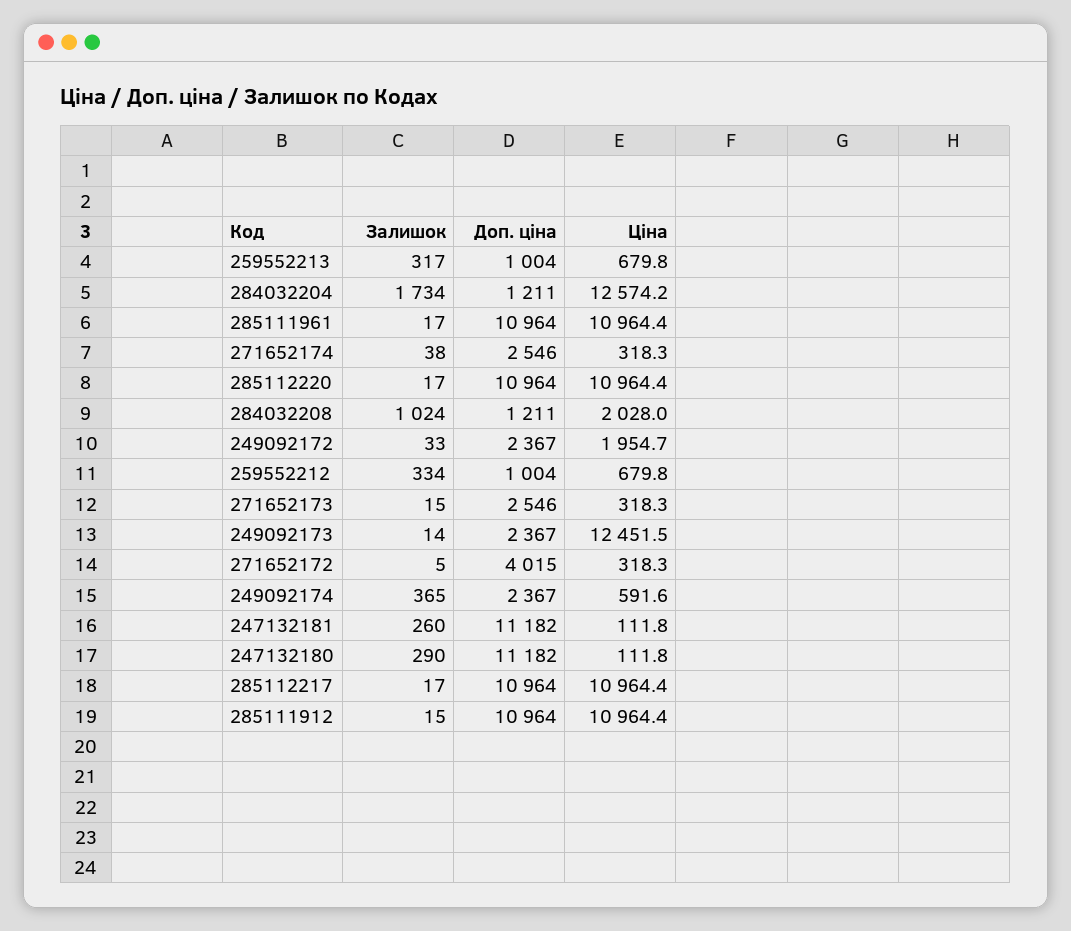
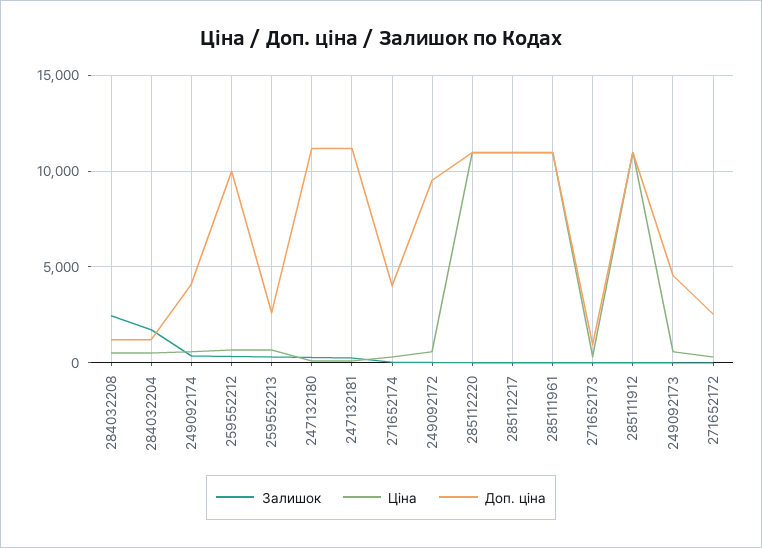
  {
    "Залишок": {
      "259552213": 317,
      "284032204": 1734,
      "285111961": 17,
      "271652174": 38,
      "285112220": 17,
-     "284032208": 1024,
+     "284032208": 2500,
      "249092172": 33,
      "259552212": 334,
      "271652173": 15,
      "249092173": 14,
      "271652172": 5,
      "249092174": 365,
      "247132181": 260,
      "247132180": 290,
      "285112217": 17,
      "285111912": 15
    },
    "Доп. ціна": {
-     "259552213": 1004,
+     "259552213": 2500,
      "284032204": 1211,
      "285111961": 10964,
-     "271652174": 2546,
+     "271652174": 4000,
      "285112220": 10964,
      "284032208": 1211,
-     "249092172": 2367,
+     "249092172": 9500,
-     "259552212": 1004,
+     "259552212": 10000,
-     "271652173": 2546,
+     "271652173": 1000,
-     "249092173": 2367,
+     "249092173": 4500,
-     "271652172": 4015,
+     "271652172": 2500,
-     "249092174": 2367,
+     "249092174": 4000,
      "247132181": 11182,
      "247132180": 11182,
      "285112217": 10964,
      "285111912": 10964
    },
    "Ціна": {
      "259552213": 679.8,
-     "284032204": 12574.2,
+     "284032204": 500,
      "285111961": 10964.4,
      "271652174": 318.3,
      "285112220": 10964.4,
-     "284032208": 2028,
+     "284032208": 500,
-     "249092172": 1954.7,
+     "249092172": 500,
      "259552212": 679.8,
      "271652173": 318.3,
-     "249092173": 12451.5,
+     "249092173": 500,
      "271652172": 318.3,
      "249092174": 591.6,
      "247132181": 111.8,
      "247132180": 111.8,
      "285112217": 10964.4,
      "285111912": 10964.4
    }
  }

